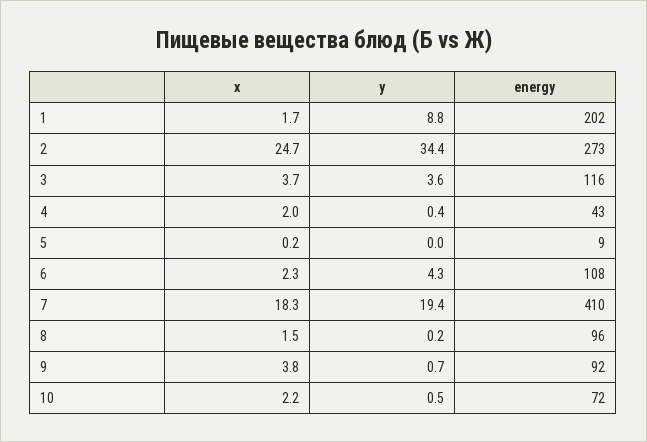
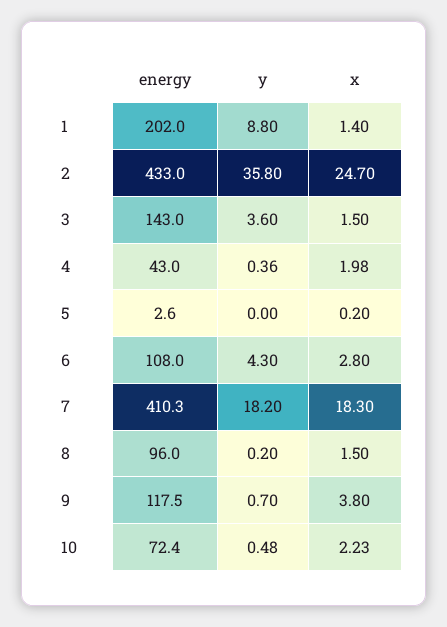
  {
    "x": {
-     "1": 1.7,
+     "1": 1.4,
      "2": 24.7,
-     "3": 3.7,
+     "3": 1.5,
      "4": 1.98,
      "5": 0.2,
-     "6": 2.3,
+     "6": 2.8,
      "7": 18.3,
      "8": 1.5,
      "9": 3.8,
      "10": 2.23
    },
    "y": {
      "1": 8.8,
-     "2": 34.4,
+     "2": 35.8,
      "3": 3.6,
      "4": 0.36,
      "5": 0,
      "6": 4.3,
-     "7": 19.4,
+     "7": 18.2,
      "8": 0.2,
      "9": 0.7,
      "10": 0.48
    },
    "energy": {
      "1": 202,
-     "2": 273,
+     "2": 433,
-     "3": 116,
+     "3": 143,
      "4": 43,
-     "5": 9,
+     "5": 2.6,
      "6": 108,
      "7": 410.3,
      "8": 96,
-     "9": 92,
+     "9": 117.5,
      "10": 72.4
    }
  }

